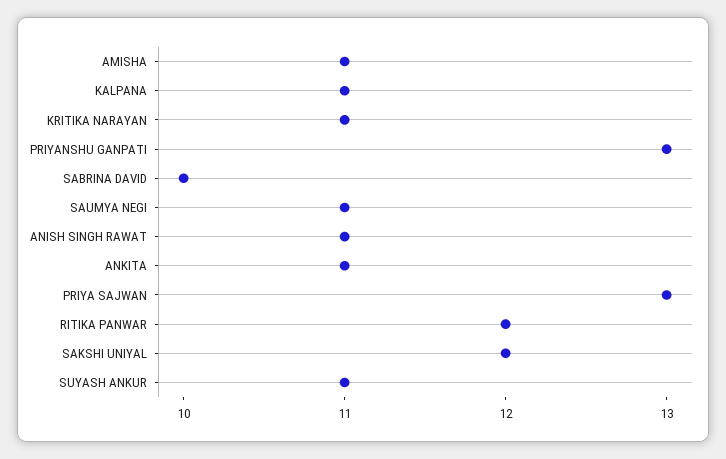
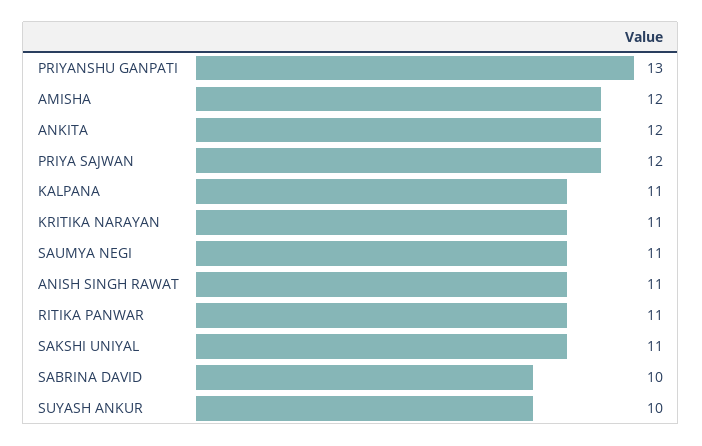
  {
-   "AMISHA": 11,
+   "AMISHA": 12,
    "KALPANA": 11,
    "KRITIKA NARAYAN": 11,
    "PRIYANSHU GANPATI": 13,
    "SABRINA DAVID": 10,
    "SAUMYA NEGI": 11,
    "ANISH SINGH RAWAT": 11,
-   "ANKITA": 11,
+   "ANKITA": 12,
-   "PRIYA SAJWAN": 13,
+   "PRIYA SAJWAN": 12,
-   "RITIKA PANWAR": 12,
+   "RITIKA PANWAR": 11,
-   "SAKSHI UNIYAL": 12,
+   "SAKSHI UNIYAL": 11,
-   "SUYASH ANKUR": 11
+   "SUYASH ANKUR": 10
  }

